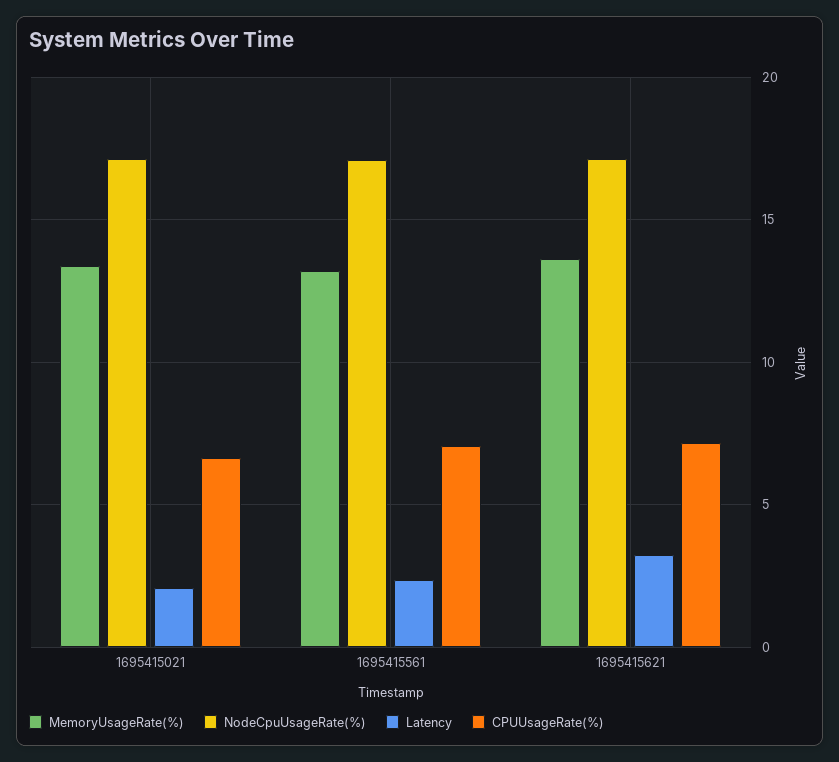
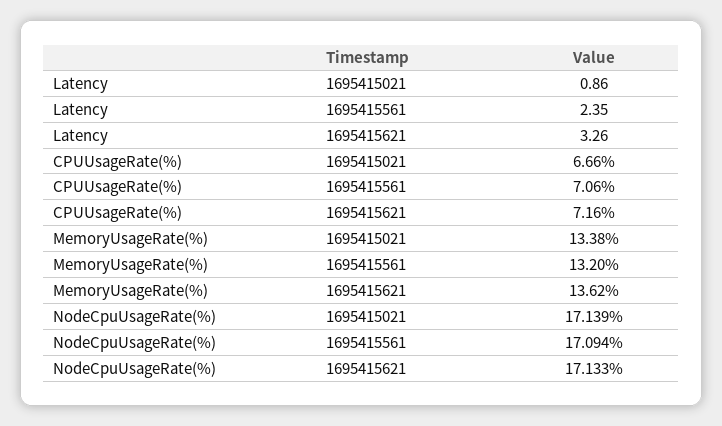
  {
    "MemoryUsageRate(%)": {
      "1695415021": 13.38,
      "1695415561": 13.2,
      "1695415621": 13.62
    },
    "NodeCpuUsageRate(%)": {
      "1695415021": 17.139,
      "1695415561": 17.094,
      "1695415621": 17.133
    },
    "Latency": {
-     "1695415021": 2,
+     "1695415021": 0.86,
      "1695415561": 2.35,
      "1695415621": 3.26
    },
    "CPUUsageRate(%)": {
      "1695415021": 6.66,
      "1695415561": 7.06,
      "1695415621": 7.16
    }
  }

